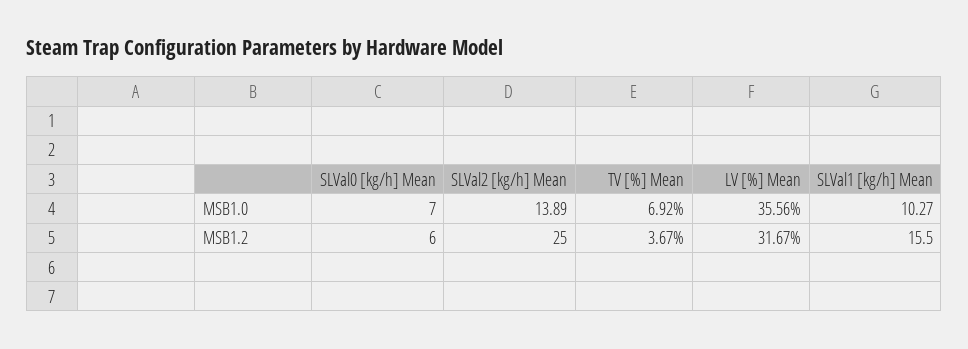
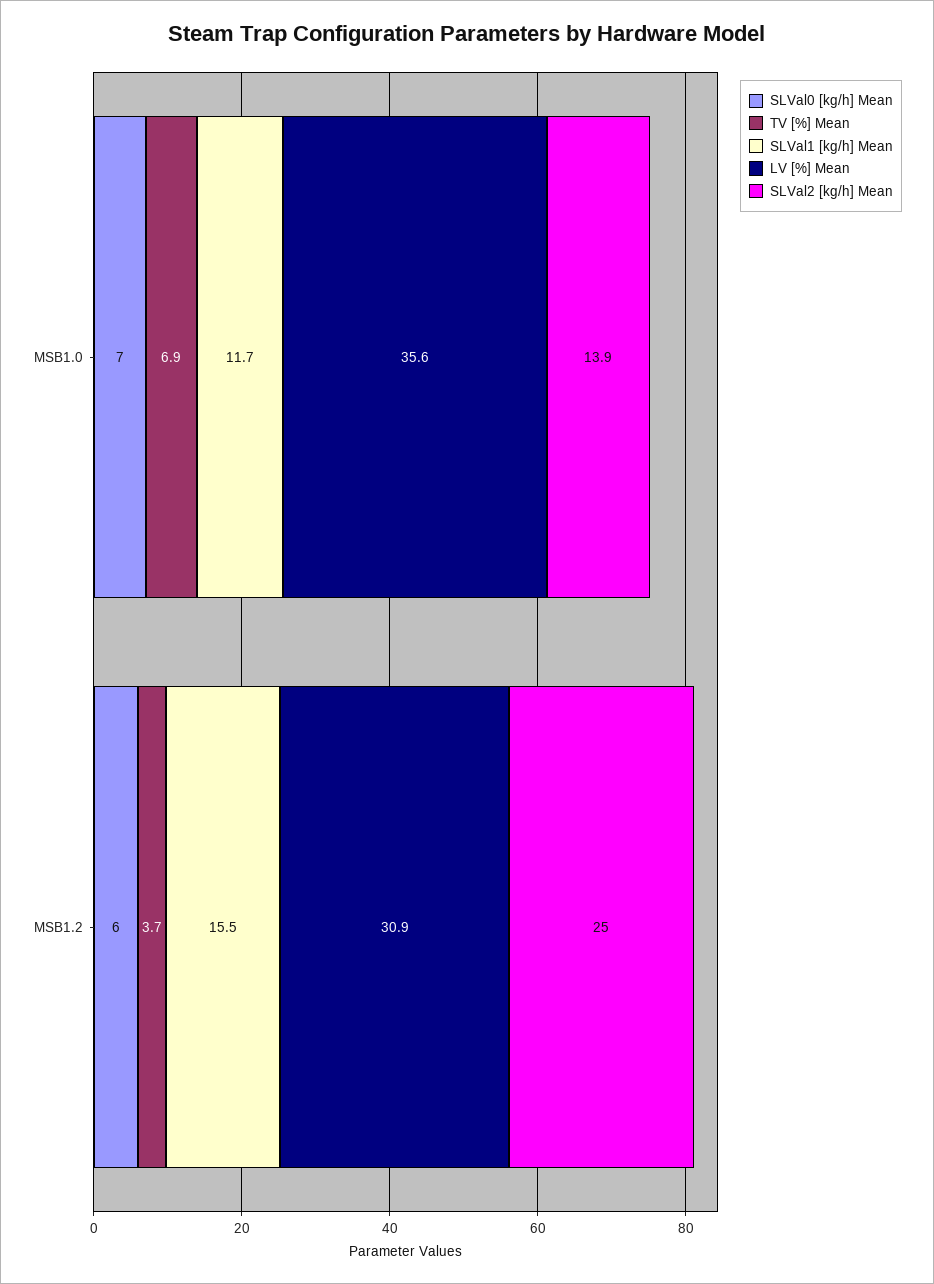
  {
    "SLVal0 [kg/h] Mean": {
      "MSB1.0": 7,
      "MSB1.2": 6
    },
    "SLVal2 [kg/h] Mean": {
      "MSB1.0": 13.89,
      "MSB1.2": 25
    },
    "TV [%] Mean": {
      "MSB1.0": 6.92,
      "MSB1.2": 3.67
    },
    "LV [%] Mean": {
      "MSB1.0": 35.56,
-     "MSB1.2": 31.67
+     "MSB1.2": 30.9
    },
    "SLVal1 [kg/h] Mean": {
-     "MSB1.0": 10.27,
+     "MSB1.0": 11.7,
      "MSB1.2": 15.5
    }
  }

